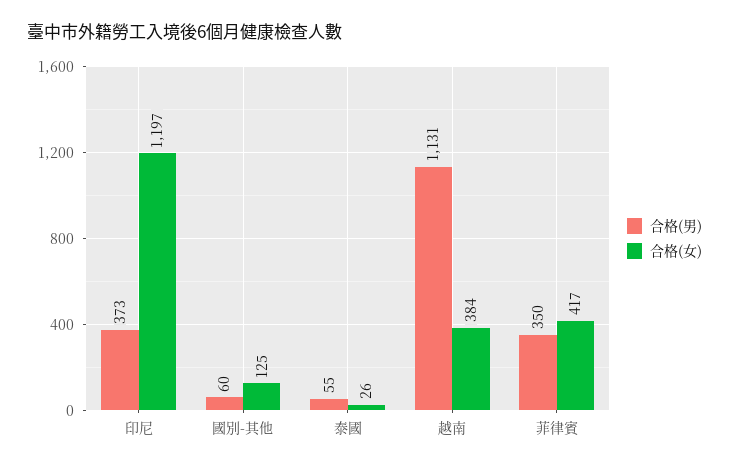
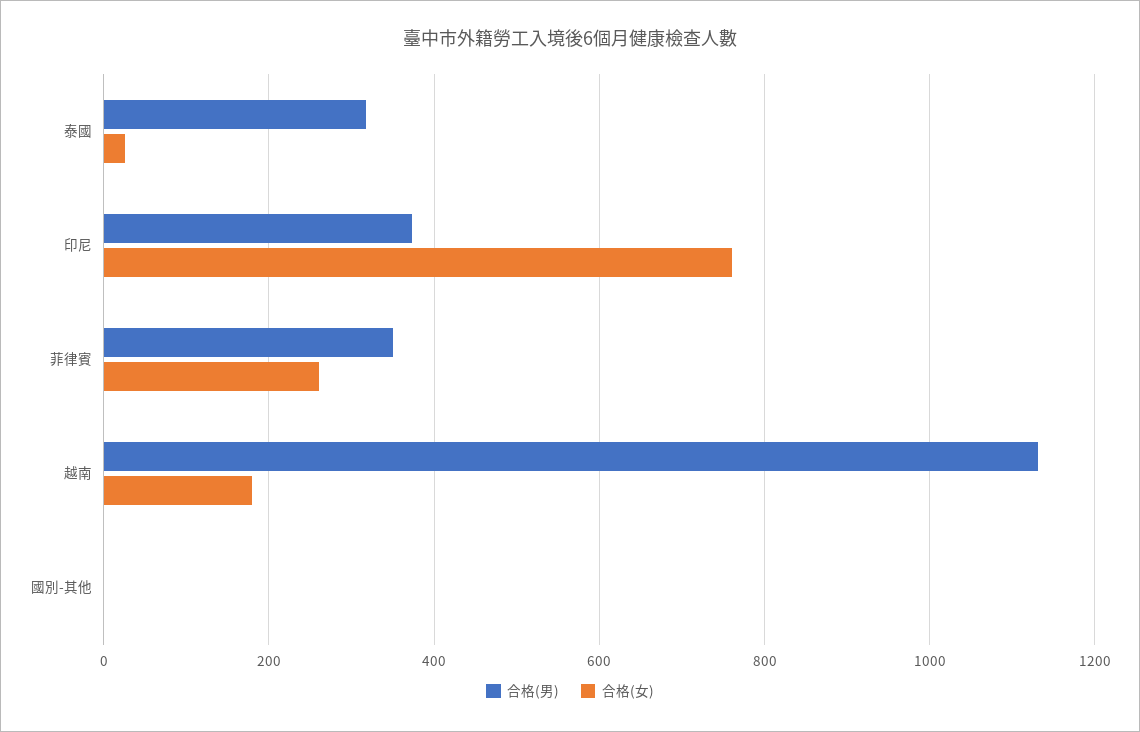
  {
    "合格(男)": {
      "印尼": 373,
-     "國別-其他": 60,
+     "國別-其他": 0,
-     "泰國": 55,
+     "泰國": 320,
      "越南": 1131,
      "菲律賓": 350
    },
    "合格(女)": {
-     "印尼": 1197,
+     "印尼": 760,
-     "國別-其他": 125,
+     "國別-其他": 0,
      "泰國": 26,
-     "越南": 384,
+     "越南": 180,
-     "菲律賓": 417
+     "菲律賓": 260
    }
  }

